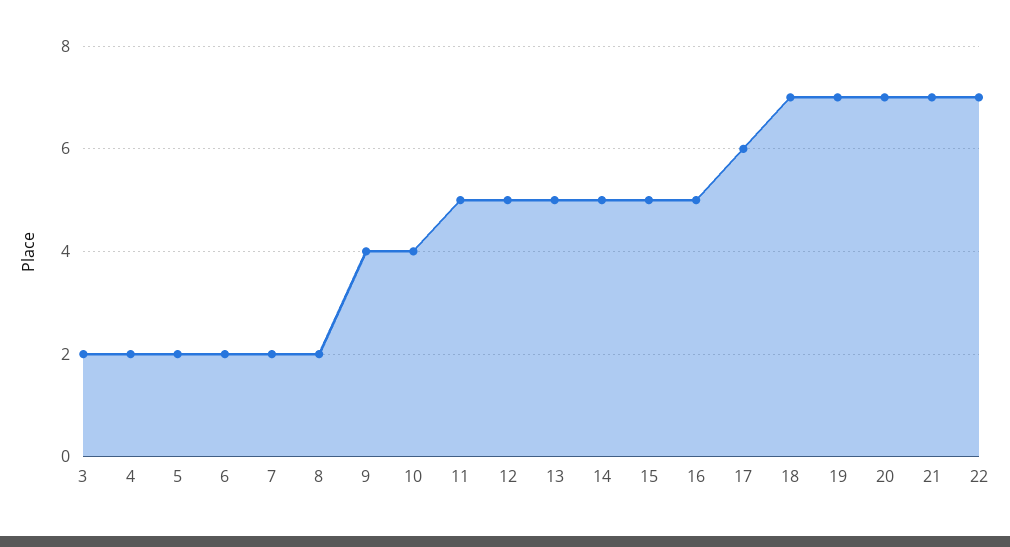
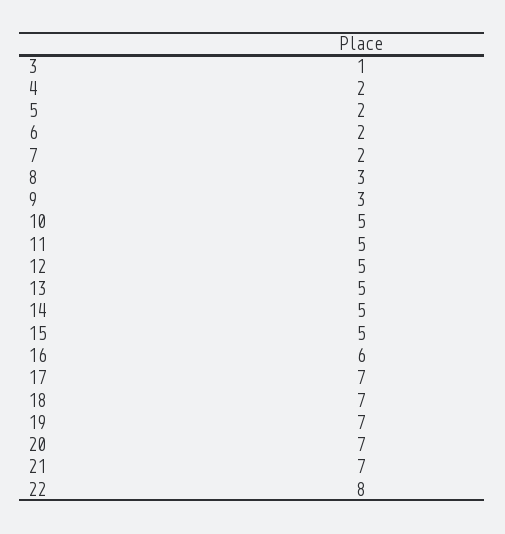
  {
-   "3": 2,
+   "3": 1,
    "4": 2,
    "5": 2,
    "6": 2,
    "7": 2,
-   "8": 2,
+   "8": 3,
-   "9": 4,
+   "9": 3,
-   "10": 4,
+   "10": 5,
    "11": 5,
    "12": 5,
    "13": 5,
    "14": 5,
    "15": 5,
-   "16": 5,
+   "16": 6,
-   "17": 6,
+   "17": 7,
    "18": 7,
    "19": 7,
    "20": 7,
    "21": 7,
-   "22": 7
+   "22": 8
  }

